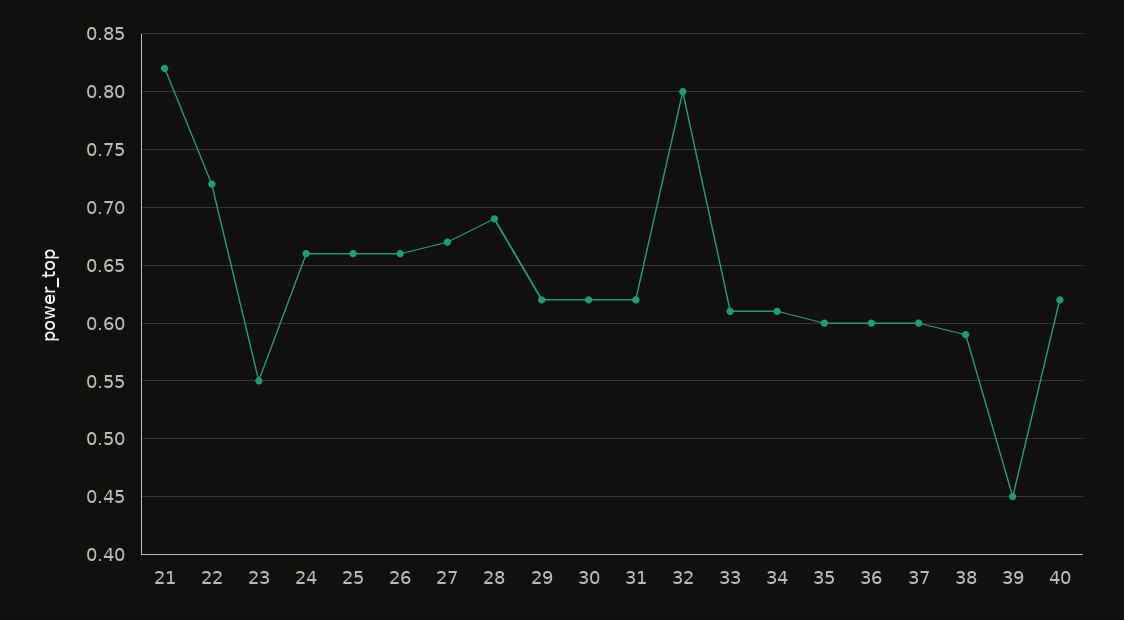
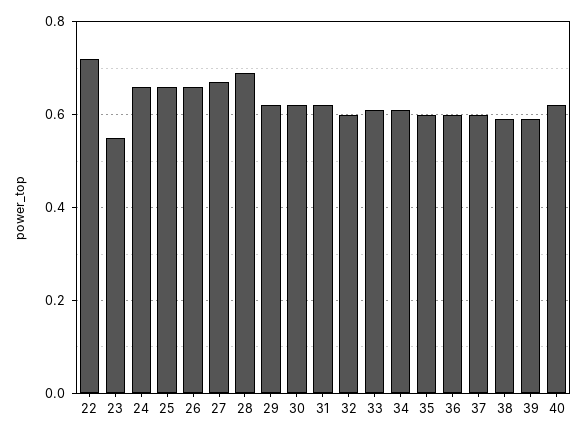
  {
-   "21": 0.82,
    "22": 0.72,
    "23": 0.55,
    "24": 0.66,
    "25": 0.66,
    "26": 0.66,
    "27": 0.67,
    "28": 0.69,
    "29": 0.62,
    "30": 0.62,
    "31": 0.62,
-   "32": 0.8,
+   "32": 0.6,
    "33": 0.61,
    "34": 0.61,
    "35": 0.6,
    "36": 0.6,
    "37": 0.6,
    "38": 0.59,
-   "39": 0.45,
+   "39": 0.6,
    "40": 0.62
  }

